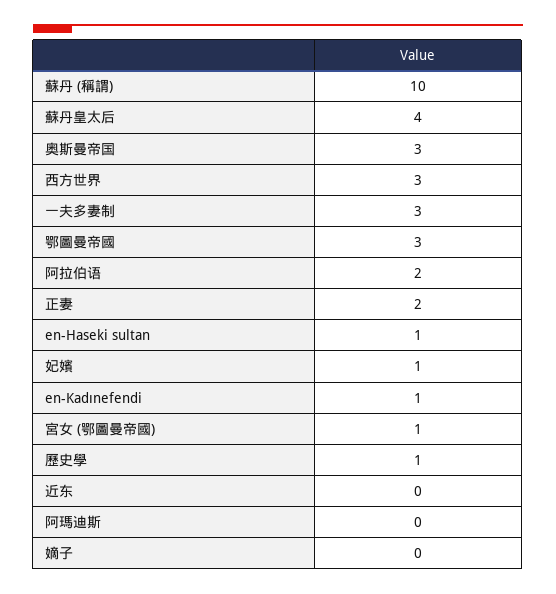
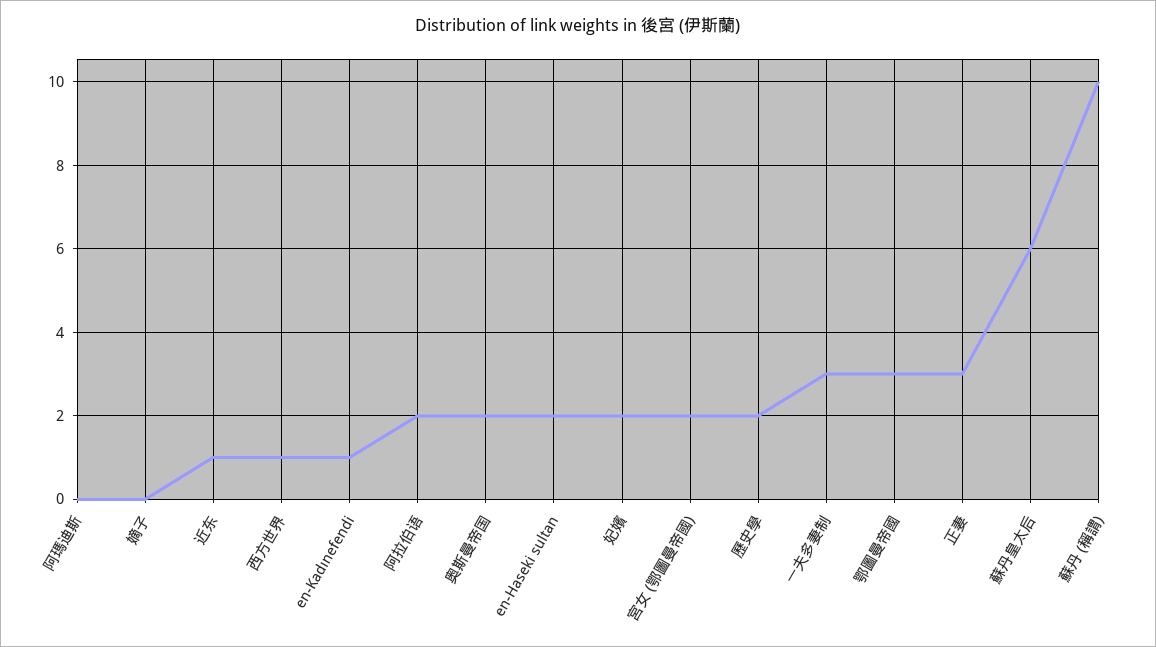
  {
    "蘇丹 (稱謂)": 10,
-   "蘇丹皇太后": 4,
+   "蘇丹皇太后": 6,
-   "奥斯曼帝国": 3,
+   "奥斯曼帝国": 2,
-   "西方世界": 3,
+   "西方世界": 1,
    "一夫多妻制": 3,
    "鄂圖曼帝國": 3,
    "阿拉伯语": 2,
-   "正妻": 2,
+   "正妻": 3,
-   "en-Haseki sultan": 1,
+   "en-Haseki sultan": 2,
-   "妃嬪": 1,
+   "妃嬪": 2,
    "en-Kadınefendi": 1,
-   "宮女 (鄂圖曼帝國)": 1,
+   "宮女 (鄂圖曼帝國)": 2,
-   "歷史學": 1,
+   "歷史學": 2,
-   "近东": 0,
+   "近东": 1,
    "阿瑪迪斯": 0,
    "嫡子": 0
  }

